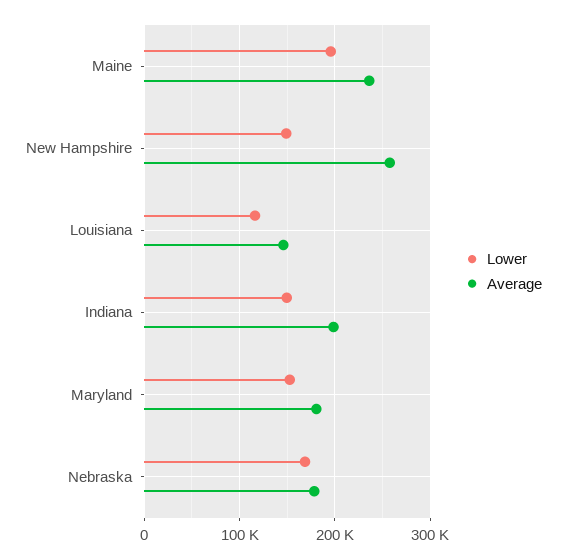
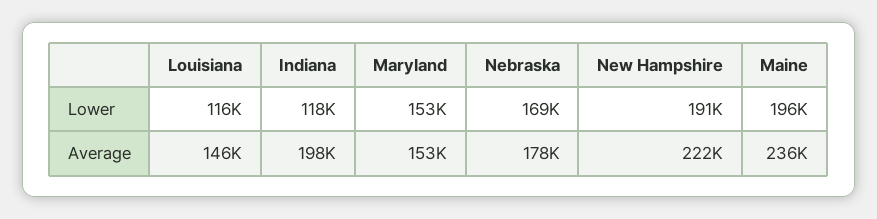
  {
    "Lower": {
      "Maine": 196000,
-     "New Hampshire": 150000,
+     "New Hampshire": 191000,
      "Louisiana": 116000,
-     "Indiana": 150000,
+     "Indiana": 118000,
      "Maryland": 153000,
      "Nebraska": 169000
    },
    "Average": {
      "Maine": 236000,
-     "New Hampshire": 260000,
+     "New Hampshire": 222000,
      "Louisiana": 146000,
      "Indiana": 198000,
-     "Maryland": 180000,
+     "Maryland": 153000,
      "Nebraska": 178000
    }
  }

